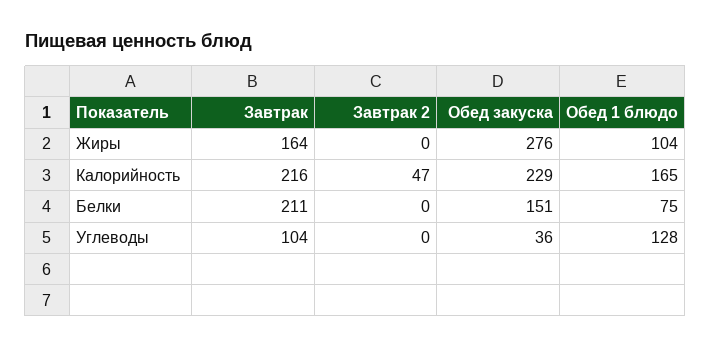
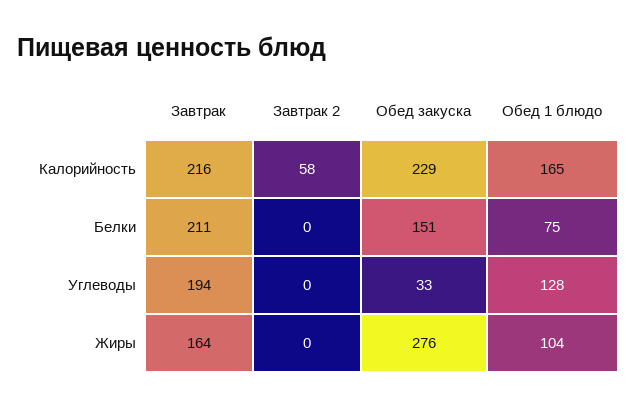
  {
    "Завтрак": {
      "Жиры": 164,
      "Калорийность": 216,
      "Белки": 211,
-     "Углеводы": 104
+     "Углеводы": 194
    },
    "Завтрак 2": {
      "Жиры": 0,
-     "Калорийность": 47,
+     "Калорийность": 58,
      "Белки": 0,
      "Углеводы": 0
    },
    "Обед закуска": {
      "Жиры": 276,
      "Калорийность": 229,
      "Белки": 151,
-     "Углеводы": 36
+     "Углеводы": 33
    },
    "Обед 1 блюдо": {
      "Жиры": 104,
      "Калорийность": 165,
      "Белки": 75,
      "Углеводы": 128
    }
  }

